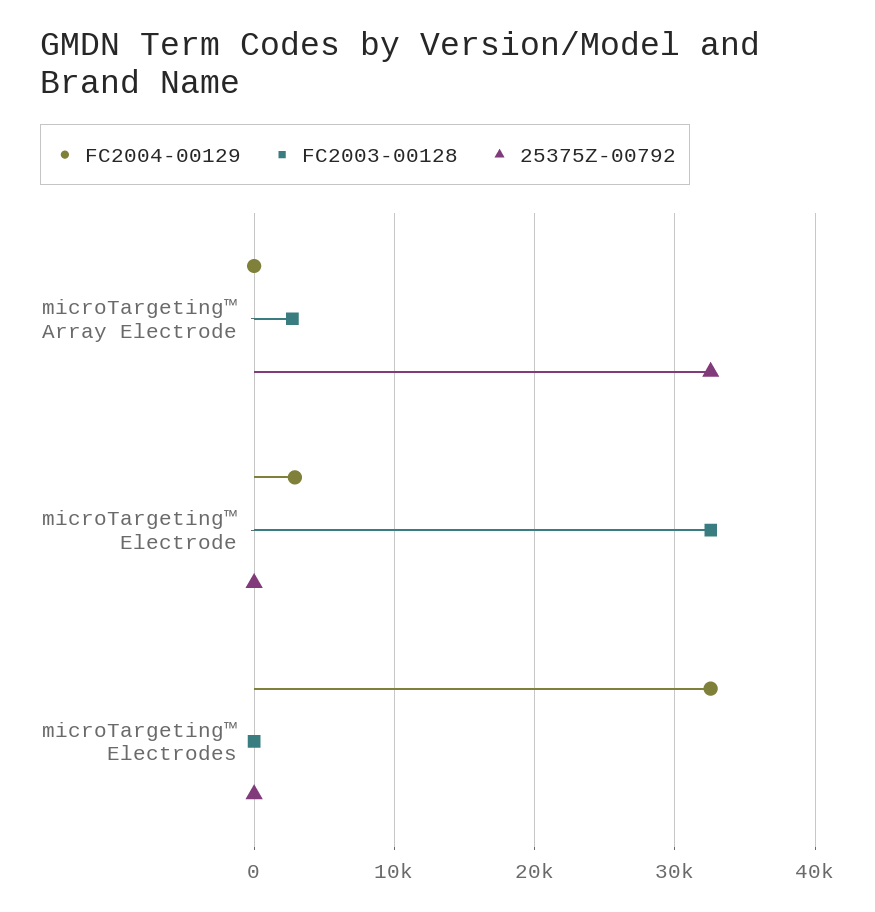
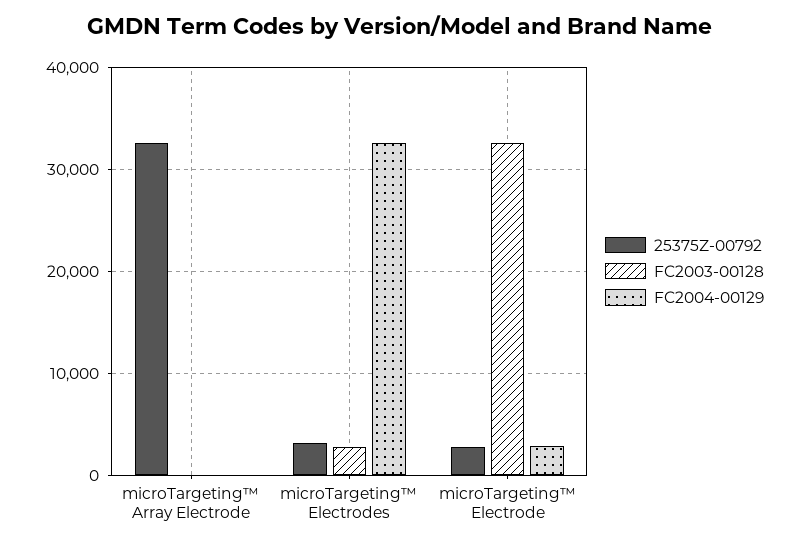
  {
    "FC2004-00129": {
      "microTargeting™ Array Electrode": 0,
      "microTargeting™ Electrode": 3000,
      "microTargeting™ Electrodes": 33000
    },
    "FC2003-00128": {
-     "microTargeting™ Array Electrode": 3000,
+     "microTargeting™ Array Electrode": 0,
      "microTargeting™ Electrode": 33000,
-     "microTargeting™ Electrodes": 0
+     "microTargeting™ Electrodes": 3000
    },
    "25375Z-00792": {
      "microTargeting™ Array Electrode": 33000,
-     "microTargeting™ Electrode": 0,
+     "microTargeting™ Electrode": 3000,
-     "microTargeting™ Electrodes": 0
+     "microTargeting™ Electrodes": 3000
    }
  }

